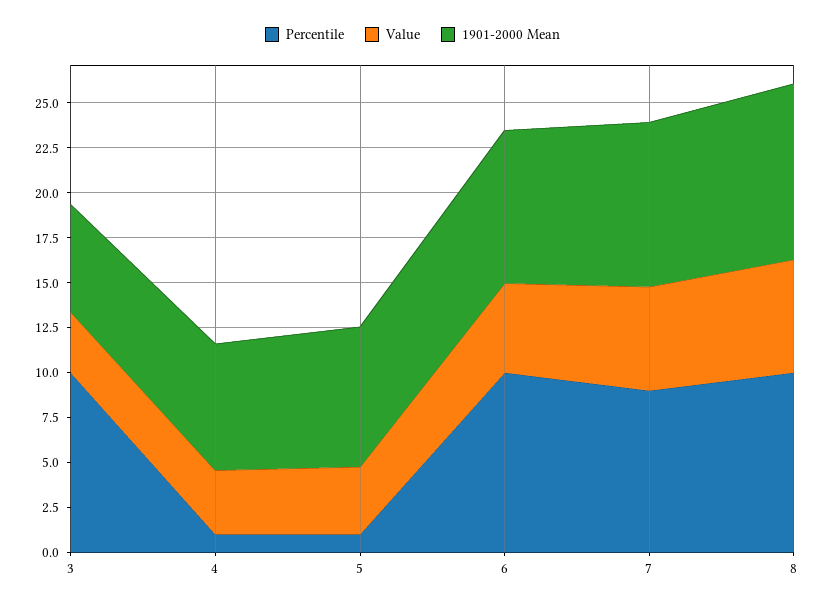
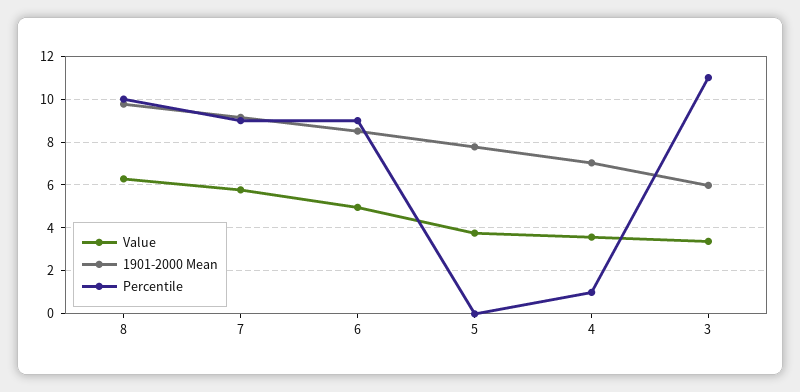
  {
    "Percentile": {
-     "3": 10,
+     "3": 11,
      "4": 1,
-     "5": 1,
+     "5": 0,
-     "6": 10,
+     "6": 9,
      "7": 9,
      "8": 10
    },
    "Value": {
      "3": 3.5,
      "4": 3.5,
      "5": 4,
      "6": 5,
      "7": 6,
      "8": 6.5
    },
    "1901-2000 Mean": {
      "3": 6,
      "4": 7,
      "5": 8,
      "6": 8.5,
      "7": 9,
      "8": 10
    }
  }

